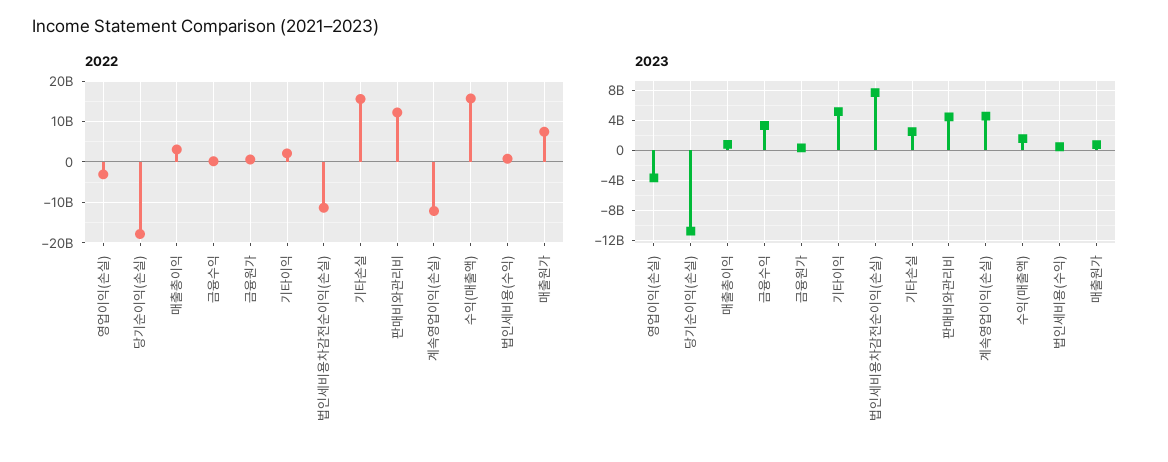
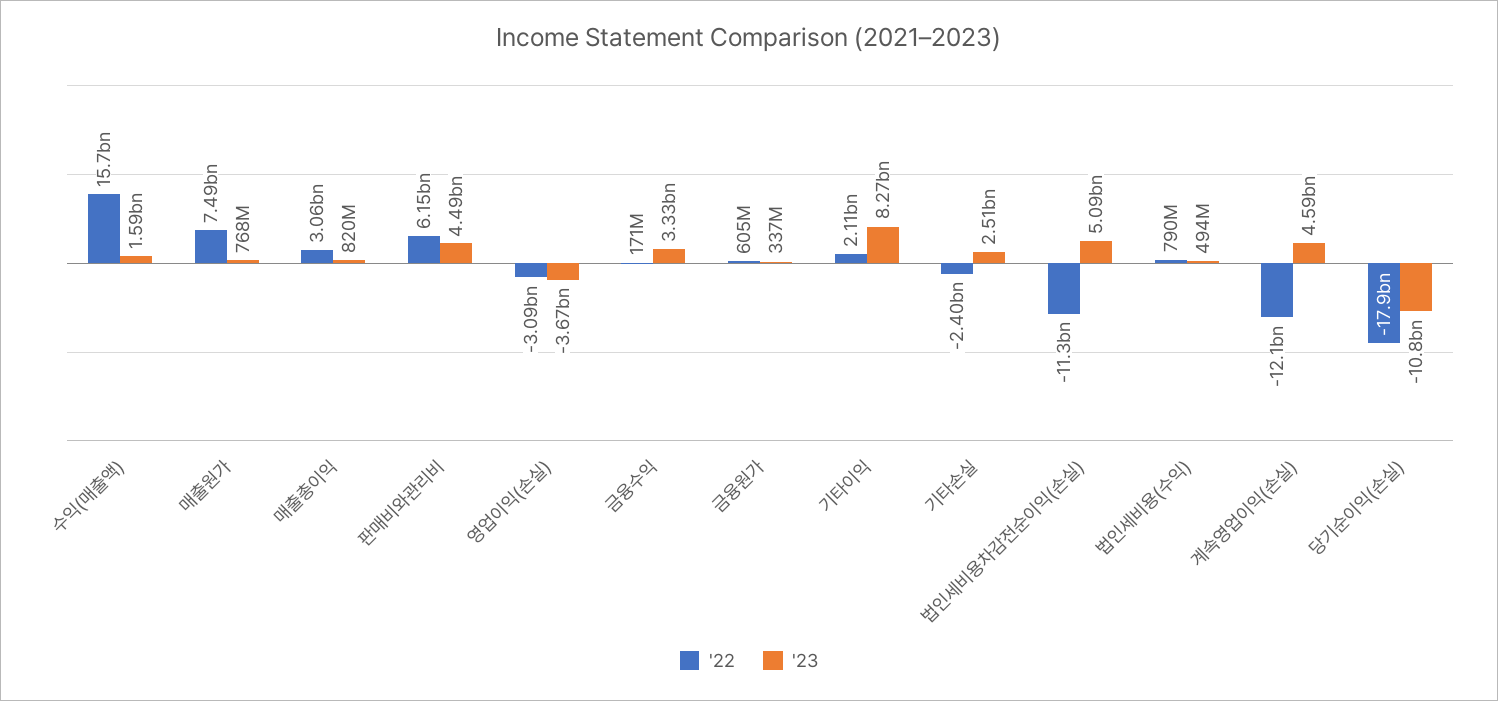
  {
    "2022": {
      "영업이익(손실)": -3090000000,
      "당기순이익(손실)": -17900000000,
      "매출총이익": 3060000000,
      "금융수익": 171000000,
      "금융원가": 605000000,
      "기타이익": 2110000000,
      "법인세비용차감전순이익(손실)": -11300000000,
-     "기타손실": 16000000000,
+     "기타손실": -2400000000,
-     "판매비와관리비": 12000000000,
+     "판매비와관리비": 6150000000,
      "계속영업이익(손실)": -12100000000,
      "수익(매출액)": 15700000000,
      "법인세비용(수익)": 790000000,
      "매출원가": 7490000000
    },
    "2023": {
      "영업이익(손실)": -3670000000,
      "당기순이익(손실)": -10800000000,
      "매출총이익": 820000000,
      "금융수익": 3330000000,
      "금융원가": 337000000,
-     "기타이익": 5000000000,
+     "기타이익": 8270000000,
-     "법인세비용차감전순이익(손실)": 8000000000,
+     "법인세비용차감전순이익(손실)": 5090000000,
      "기타손실": 2510000000,
      "판매비와관리비": 4490000000,
      "계속영업이익(손실)": 4590000000,
      "수익(매출액)": 1590000000,
      "법인세비용(수익)": 494000000,
      "매출원가": 768000000
    }
  }

